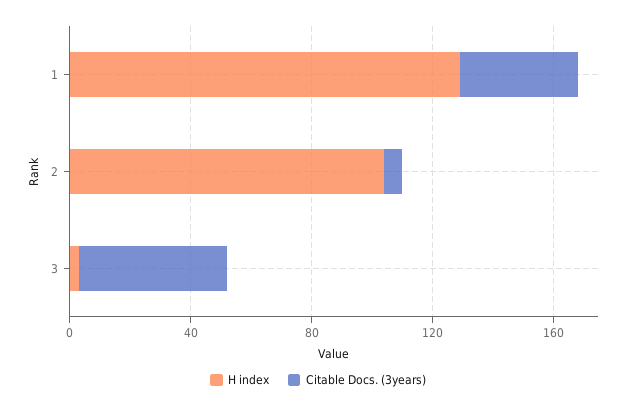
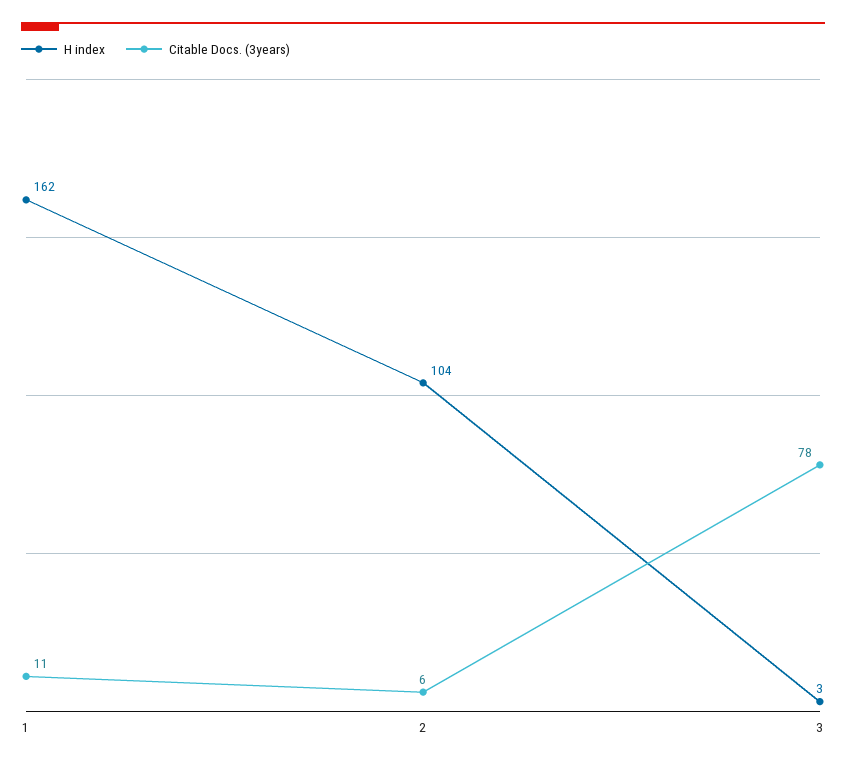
  {
    "H index": {
-     "1": 130,
+     "1": 162,
      "2": 104,
      "3": 3
    },
    "Citable Docs. (3years)": {
-     "1": 40,
+     "1": 11,
      "2": 6,
-     "3": 50
+     "3": 78
    }
  }

